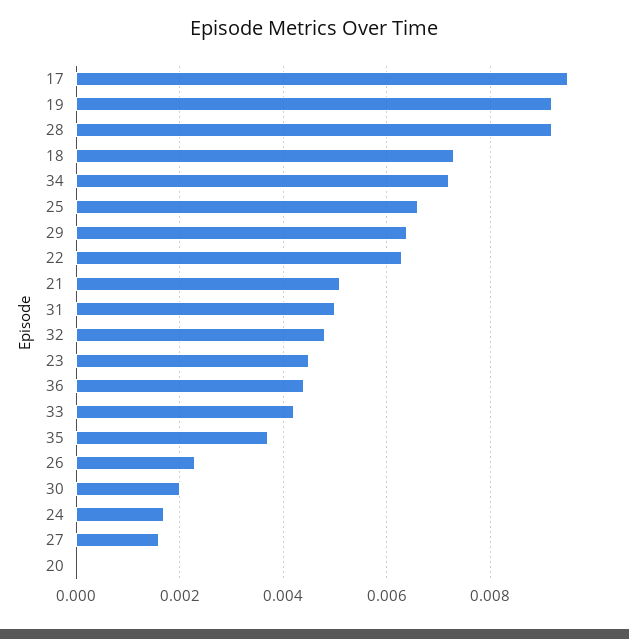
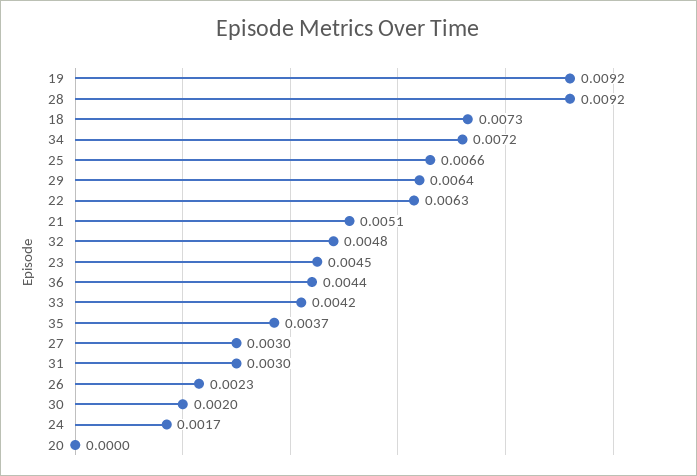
  {
-   "17": 0.0095,
    "19": 0.0092,
    "28": 0.0092,
    "18": 0.0073,
    "34": 0.0072,
    "25": 0.0066,
    "29": 0.0064,
    "22": 0.0063,
    "21": 0.0051,
-   "31": 0.005,
+   "31": 0.003,
    "32": 0.0048,
    "23": 0.0045,
    "36": 0.0044,
    "33": 0.0042,
    "35": 0.0037,
    "26": 0.0023,
    "30": 0.002,
    "24": 0.0017,
-   "27": 0.0015,
+   "27": 0.003,
    "20": 0
  }

